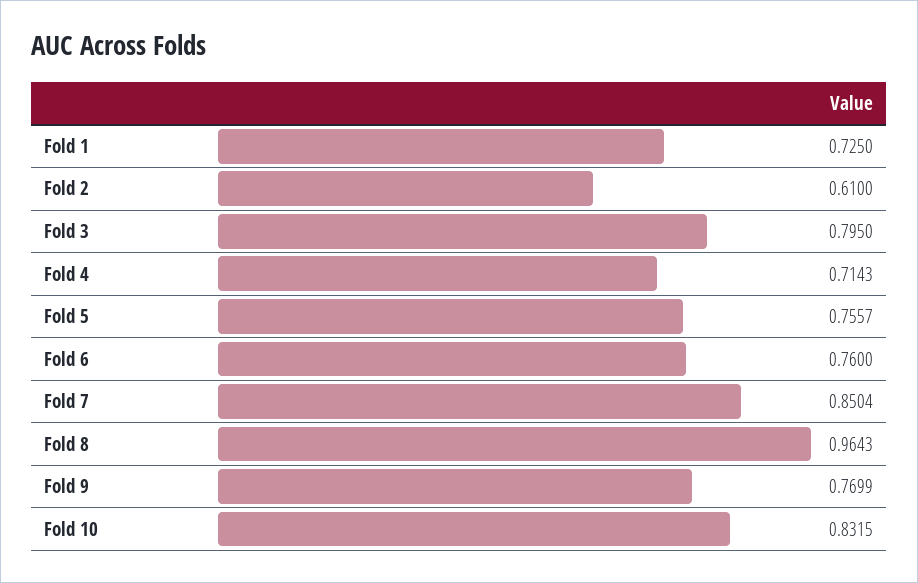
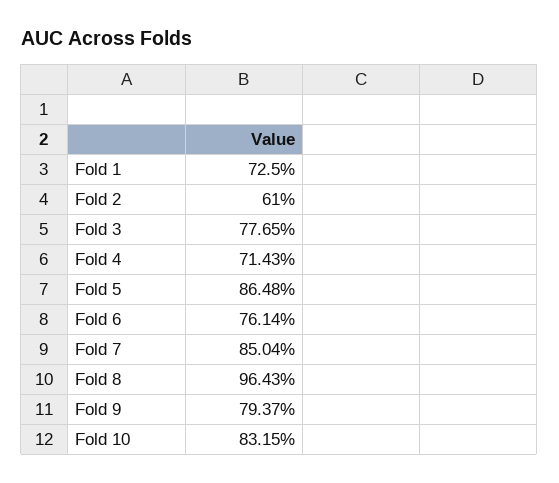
  {
    "Fold 1": 0.725,
    "Fold 2": 0.61,
-   "Fold 3": 0.795,
+   "Fold 3": 0.7765,
    "Fold 4": 0.7143,
-   "Fold 5": 0.7557,
+   "Fold 5": 0.8648,
-   "Fold 6": 0.76,
+   "Fold 6": 0.7614,
    "Fold 7": 0.8504,
    "Fold 8": 0.9643,
-   "Fold 9": 0.7699,
+   "Fold 9": 0.7937,
    "Fold 10": 0.8315
  }

